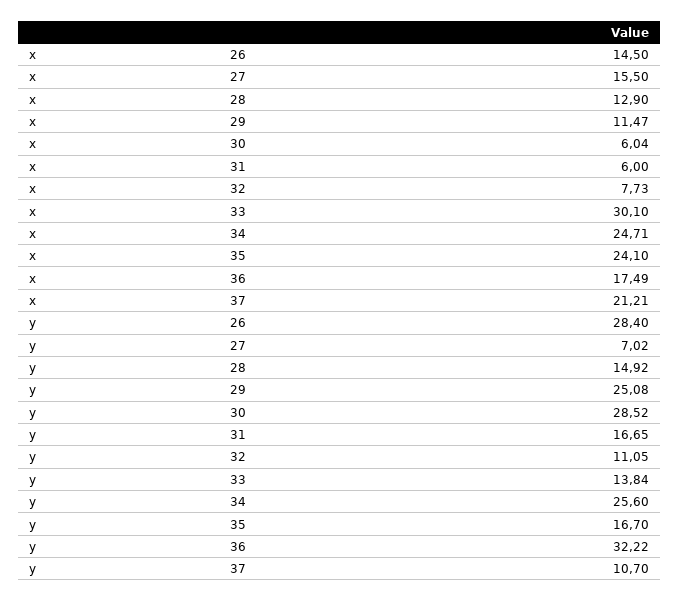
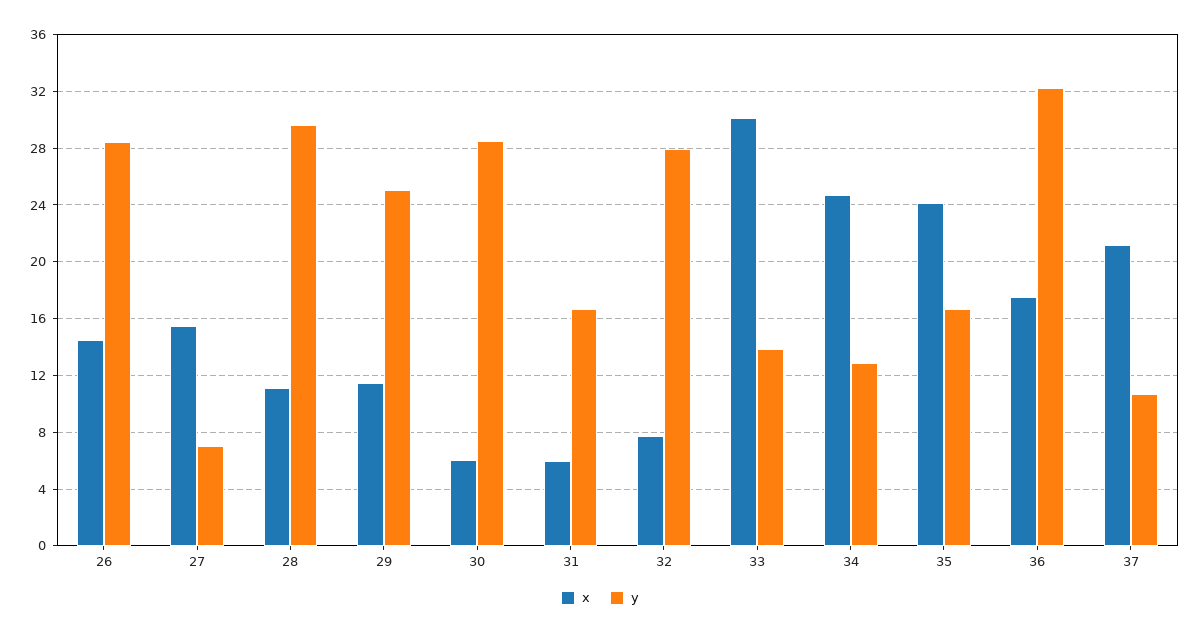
  {
    "x": {
      "26": 14.5,
      "27": 15.5,
-     "28": 12.9,
+     "28": 11,
      "29": 11.47,
      "30": 6.04,
      "31": 6,
      "32": 7.73,
      "33": 30.1,
      "34": 24.71,
      "35": 24.1,
      "36": 17.49,
      "37": 21.21
    },
    "y": {
      "26": 28.4,
      "27": 7.02,
-     "28": 14.92,
+     "28": 29.5,
      "29": 25.08,
      "30": 28.52,
      "31": 16.65,
-     "32": 11.05,
+     "32": 28,
      "33": 13.84,
-     "34": 25.6,
+     "34": 13,
      "35": 16.7,
      "36": 32.22,
      "37": 10.7
    }
  }

